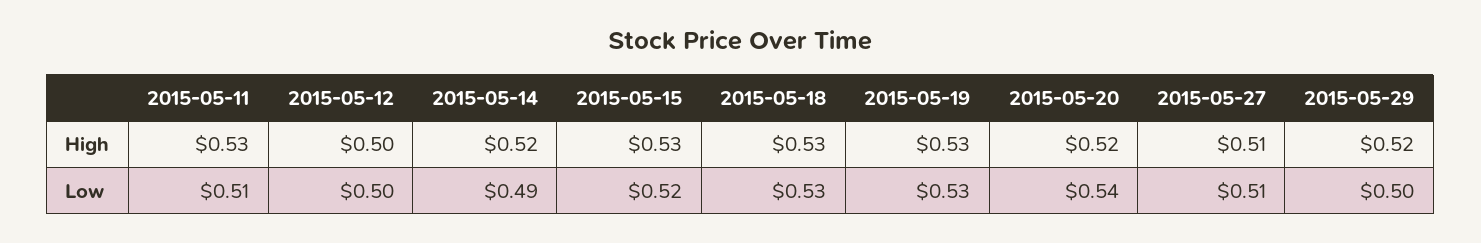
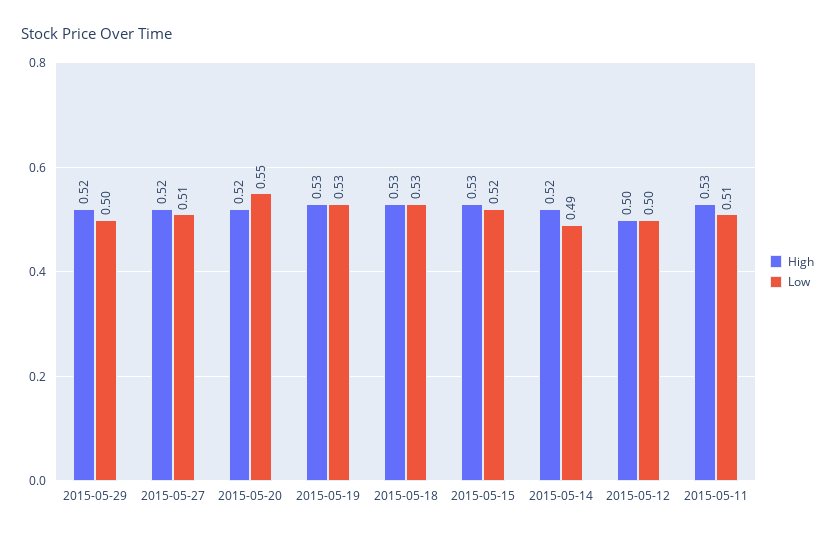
  {
    "High": {
      "2015-05-11": 0.53,
      "2015-05-12": 0.5,
      "2015-05-14": 0.52,
      "2015-05-15": 0.53,
      "2015-05-18": 0.53,
      "2015-05-19": 0.53,
      "2015-05-20": 0.52,
-     "2015-05-27": 0.51,
+     "2015-05-27": 0.52,
      "2015-05-29": 0.52
    },
    "Low": {
      "2015-05-11": 0.51,
      "2015-05-12": 0.5,
      "2015-05-14": 0.49,
      "2015-05-15": 0.52,
      "2015-05-18": 0.53,
      "2015-05-19": 0.53,
-     "2015-05-20": 0.54,
+     "2015-05-20": 0.55,
      "2015-05-27": 0.51,
      "2015-05-29": 0.5
    }
  }

